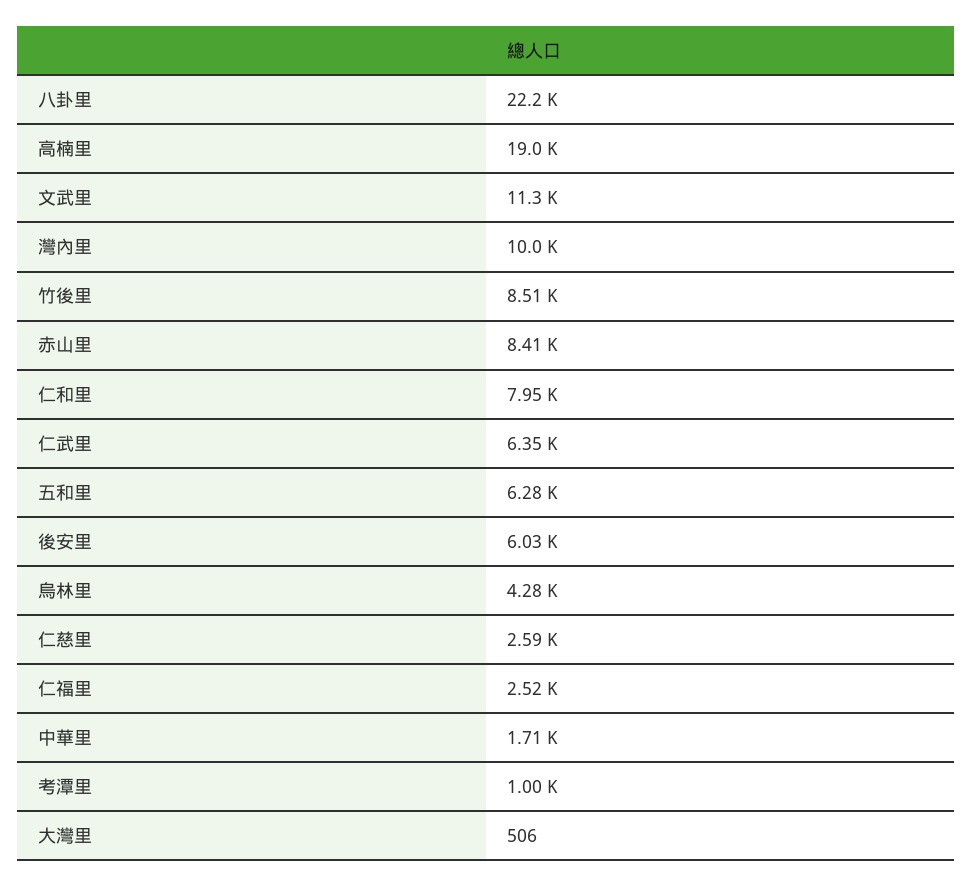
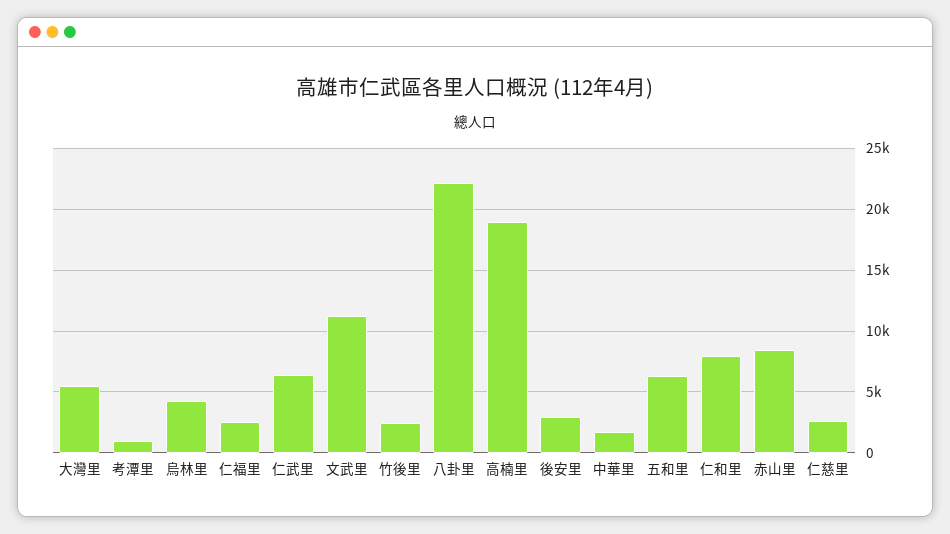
  {
    "八卦里": 22200,
    "高楠里": 19000,
    "文武里": 11300,
-   "灣內里": 10000,
-   "竹後里": 8510,
+   "竹後里": 2500,
    "赤山里": 8410,
    "仁和里": 7950,
    "仁武里": 6350,
    "五和里": 6280,
-   "後安里": 6030,
+   "後安里": 3000,
    "烏林里": 4280,
    "仁慈里": 2590,
    "仁福里": 2520,
    "中華里": 1710,
    "考潭里": 1000,
-   "大灣里": 506
+   "大灣里": 5500
  }

